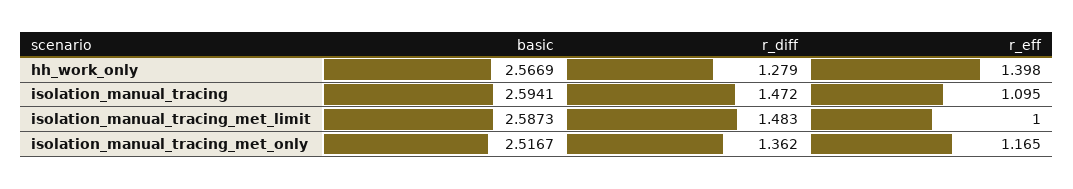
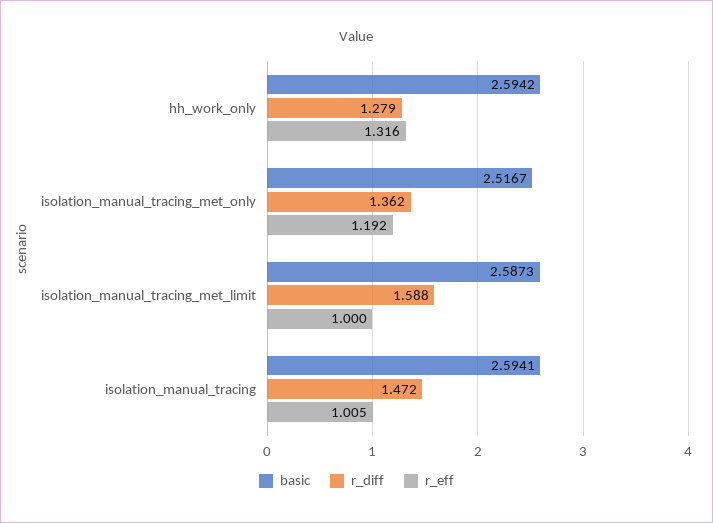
  {
    "basic": {
-     "hh_work_only": 2.5669,
+     "hh_work_only": 2.5942,
      "isolation_manual_tracing": 2.5941,
      "isolation_manual_tracing_met_limit": 2.5873,
      "isolation_manual_tracing_met_only": 2.5167
    },
    "r_diff": {
      "hh_work_only": 1.279,
      "isolation_manual_tracing": 1.472,
-     "isolation_manual_tracing_met_limit": 1.483,
+     "isolation_manual_tracing_met_limit": 1.588,
      "isolation_manual_tracing_met_only": 1.362
    },
    "r_eff": {
-     "hh_work_only": 1.398,
+     "hh_work_only": 1.316,
-     "isolation_manual_tracing": 1.095,
+     "isolation_manual_tracing": 1.005,
      "isolation_manual_tracing_met_limit": 1,
-     "isolation_manual_tracing_met_only": 1.165
+     "isolation_manual_tracing_met_only": 1.192
    }
  }

